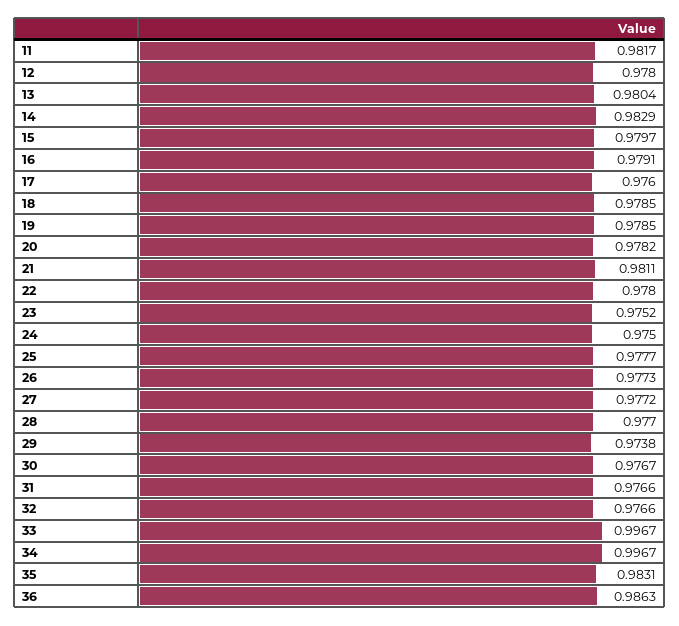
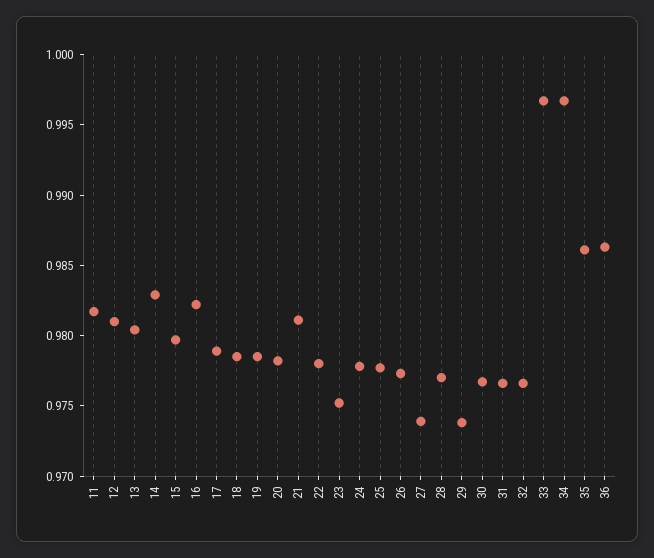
  {
    "11": 0.9817,
-   "12": 0.978,
+   "12": 0.981,
    "13": 0.9804,
    "14": 0.9829,
    "15": 0.9797,
-   "16": 0.9791,
+   "16": 0.982,
-   "17": 0.976,
+   "17": 0.979,
    "18": 0.9785,
    "19": 0.9785,
    "20": 0.9782,
    "21": 0.9811,
    "22": 0.978,
    "23": 0.9752,
-   "24": 0.975,
+   "24": 0.978,
    "25": 0.9777,
    "26": 0.9773,
-   "27": 0.9772,
+   "27": 0.974,
    "28": 0.977,
    "29": 0.9738,
    "30": 0.9767,
    "31": 0.9766,
    "32": 0.9766,
    "33": 0.9967,
    "34": 0.9967,
-   "35": 0.9831,
+   "35": 0.986,
    "36": 0.9863
  }

